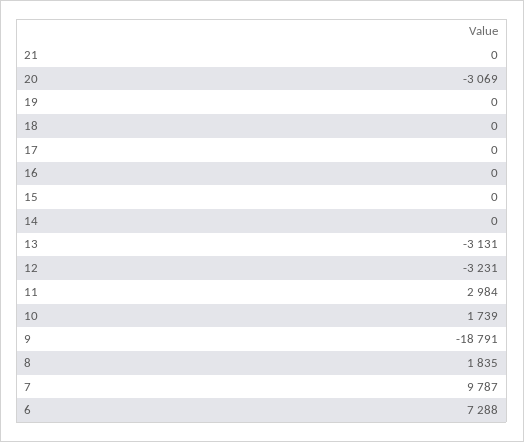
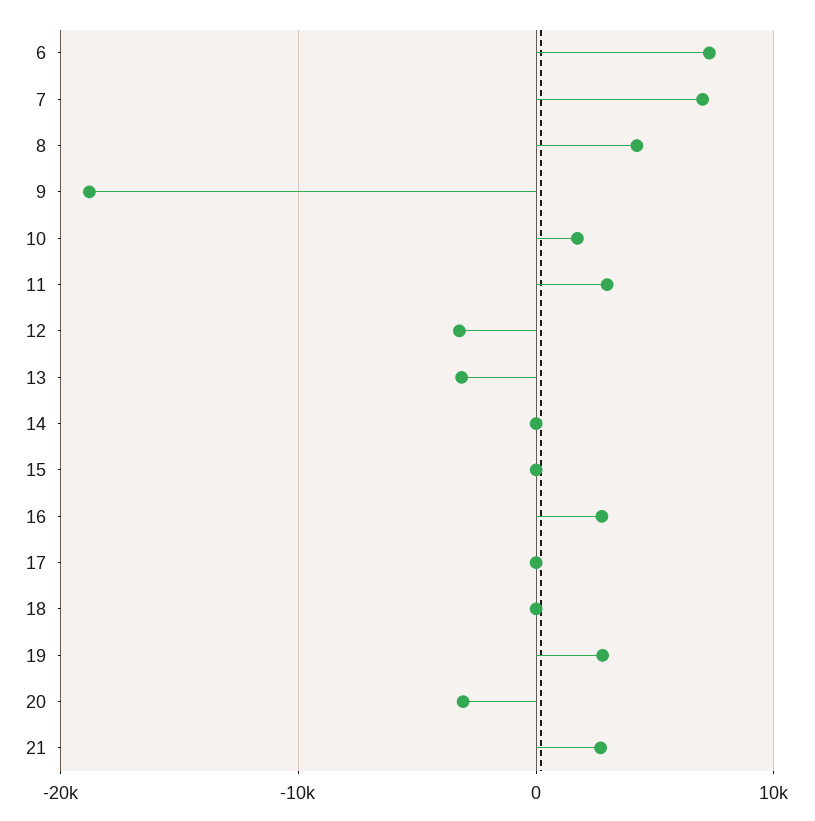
  {
-   "21": 0,
+   "21": 3000,
    "20": -3069,
-   "19": 0,
+   "19": 3000,
    "18": 0,
    "17": 0,
-   "16": 0,
+   "16": 3000,
    "15": 0,
    "14": 0,
    "13": -3131,
    "12": -3231,
    "11": 2984,
    "10": 1739,
    "9": -18791,
-   "8": 1835,
+   "8": 4000,
-   "7": 9787,
+   "7": 7000,
    "6": 7288
  }

